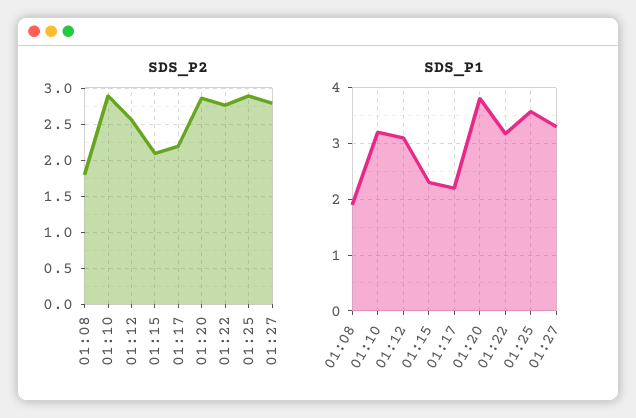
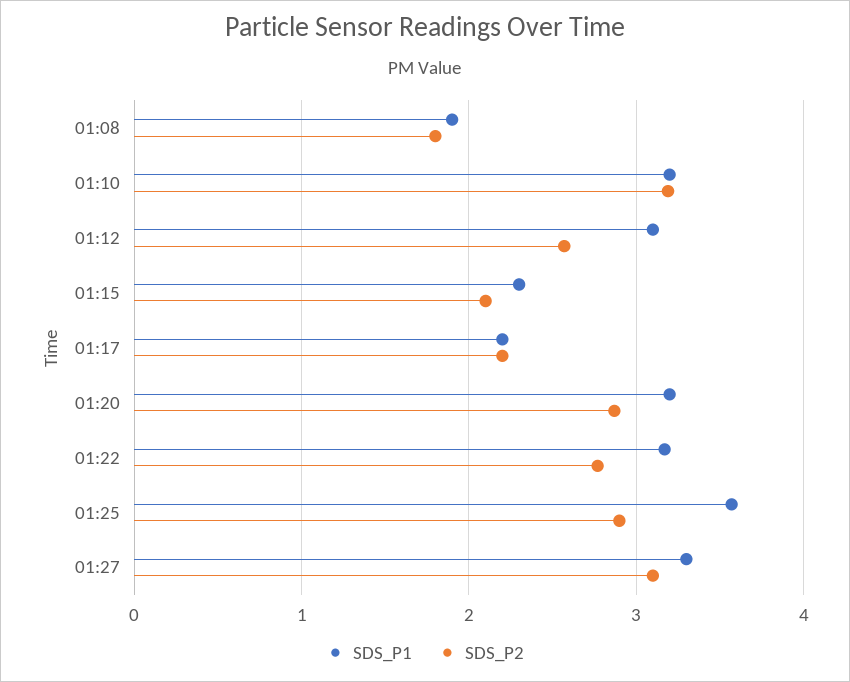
  {
    "SDS_P2": {
      "01:08": 1.8,
-     "01:10": 2.9,
+     "01:10": 3.2,
      "01:12": 2.6,
      "01:15": 2.1,
      "01:17": 2.2,
      "01:20": 2.9,
      "01:22": 2.8,
      "01:25": 2.9,
-     "01:27": 2.8
+     "01:27": 3.1
    },
    "SDS_P1": {
      "01:08": 1.9,
      "01:10": 3.2,
      "01:12": 3.1,
      "01:15": 2.3,
      "01:17": 2.2,
-     "01:20": 3.8,
+     "01:20": 3.2,
      "01:22": 3.2,
      "01:25": 3.6,
      "01:27": 3.3
    }
  }

